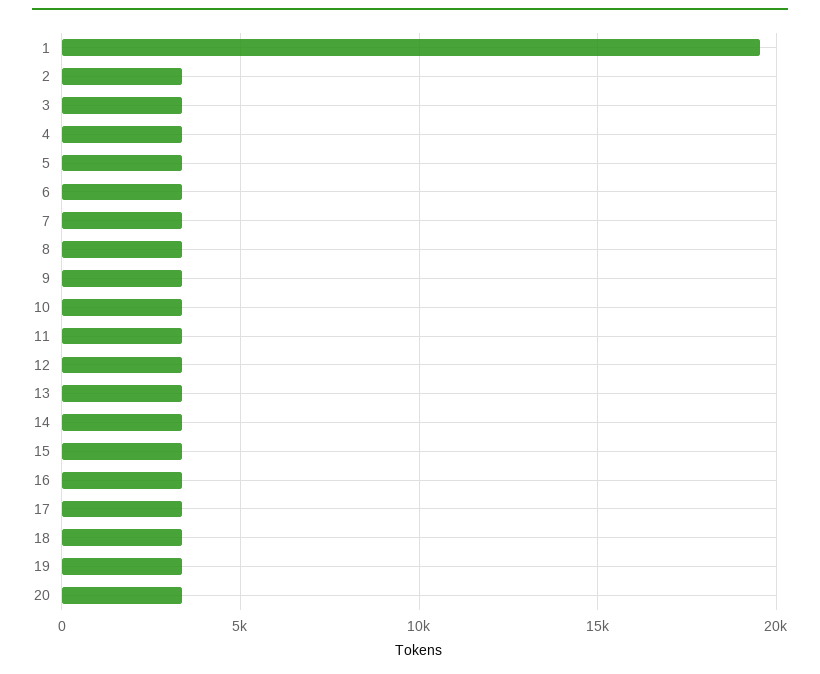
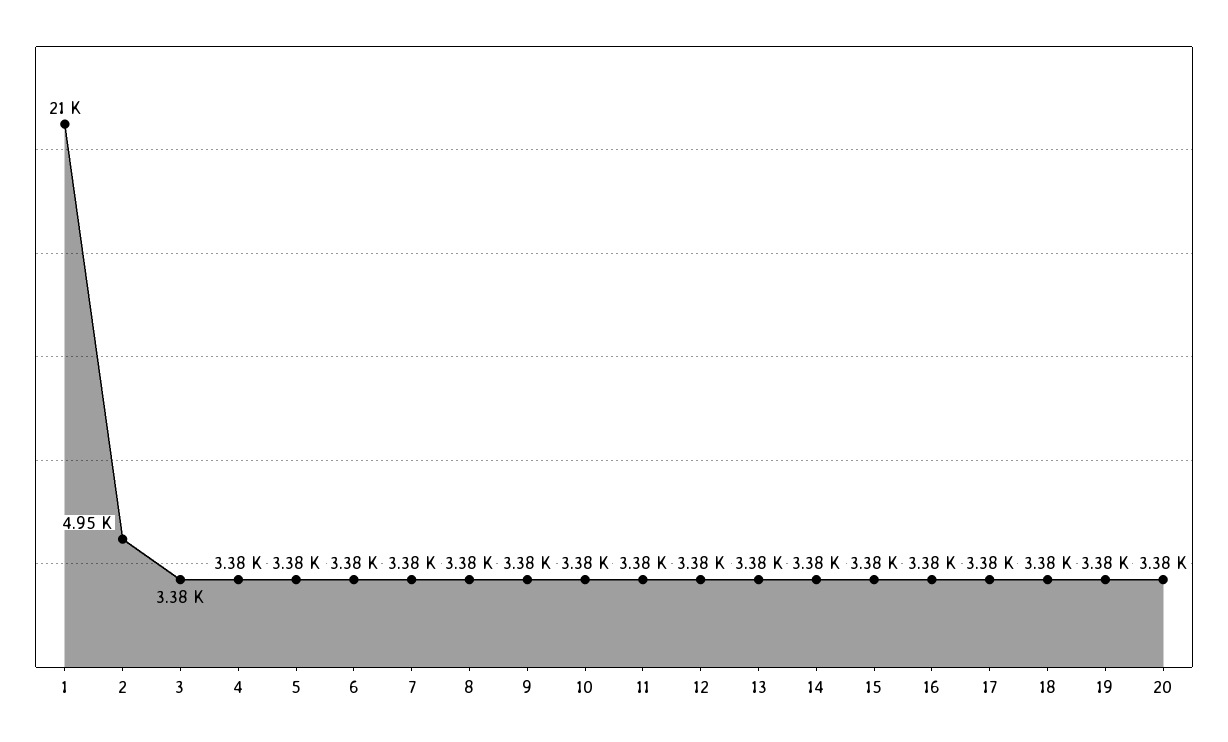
  {
-   "1": 19500,
+   "1": 21000,
-   "2": 3500,
+   "2": 4950,
    "3": 3380,
    "4": 3380,
    "5": 3380,
    "6": 3380,
    "7": 3380,
    "8": 3380,
    "9": 3380,
    "10": 3380,
    "11": 3380,
    "12": 3380,
    "13": 3380,
    "14": 3380,
    "15": 3380,
    "16": 3380,
    "17": 3380,
    "18": 3380,
    "19": 3380,
    "20": 3380
  }

